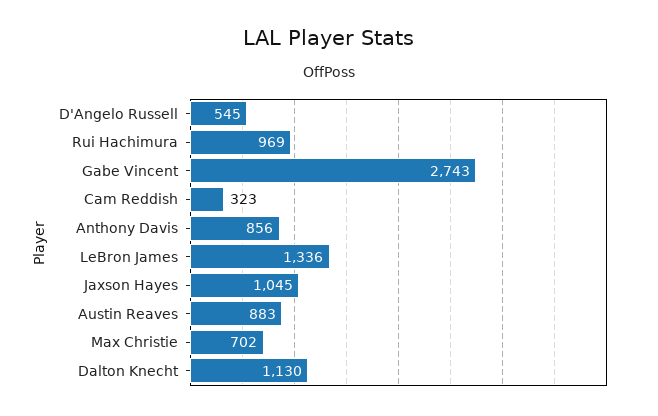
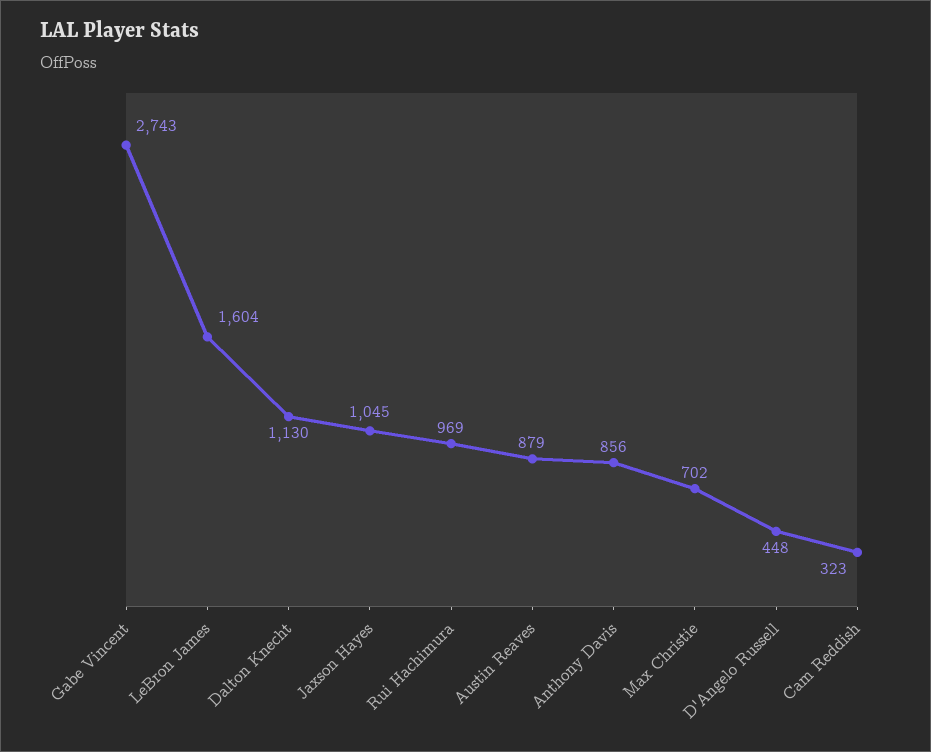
  {
-   "D'Angelo Russell": 545,
+   "D'Angelo Russell": 448,
    "Rui Hachimura": 969,
    "Gabe Vincent": 2743,
    "Cam Reddish": 323,
    "Anthony Davis": 856,
-   "LeBron James": 1336,
+   "LeBron James": 1604,
    "Jaxson Hayes": 1045,
-   "Austin Reaves": 883,
+   "Austin Reaves": 879,
    "Max Christie": 702,
    "Dalton Knecht": 1130
  }

